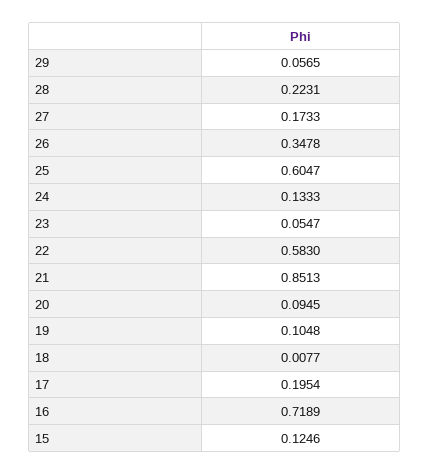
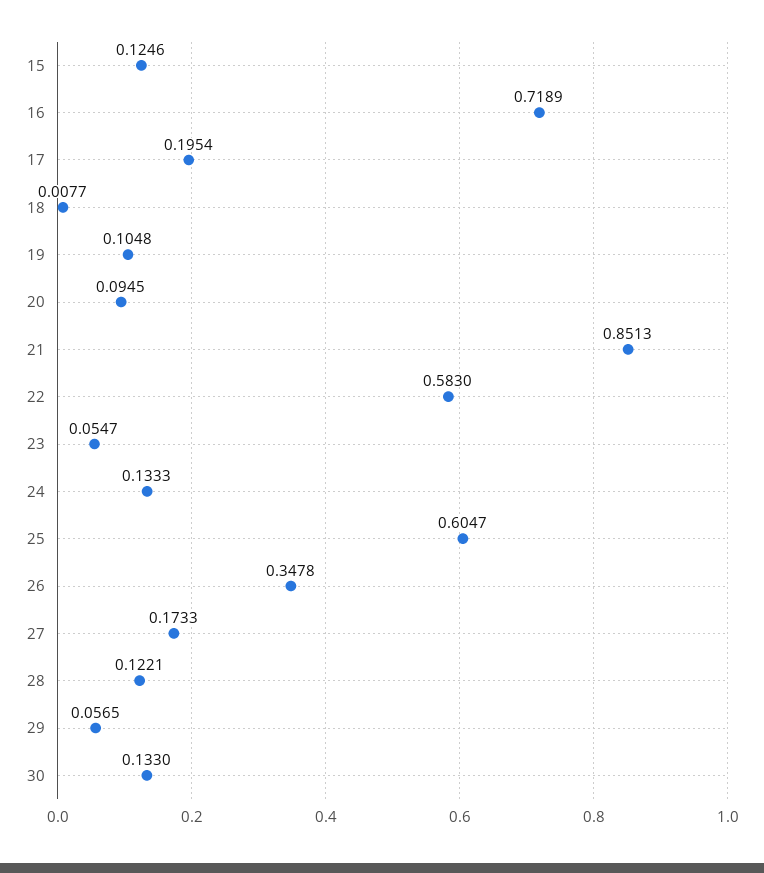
  {
    "29": 0.0565,
-   "28": 0.2231,
+   "28": 0.1221,
    "27": 0.1733,
    "26": 0.3478,
    "25": 0.6047,
    "24": 0.1333,
    "23": 0.0547,
    "22": 0.583,
    "21": 0.8513,
    "20": 0.0945,
    "19": 0.1048,
    "18": 0.0077,
    "17": 0.1954,
    "16": 0.7189,
-   "15": 0.1246
+   "15": 0.1246,
+   "30": 0.133
  }

